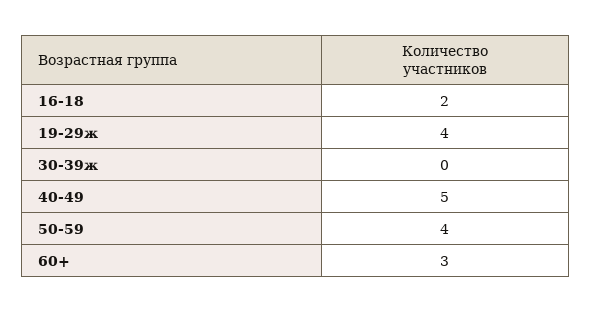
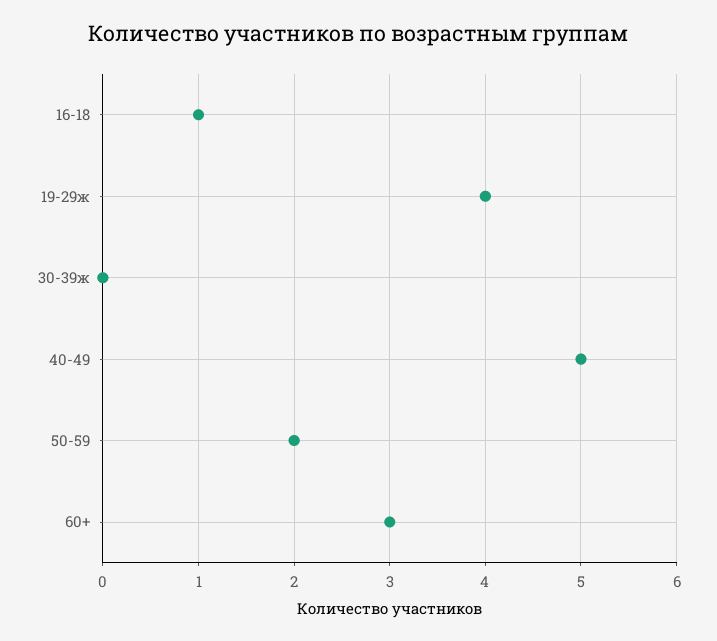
  {
-   "16-18": 2,
+   "16-18": 1,
    "19-29ж": 4,
    "30-39ж": 0,
    "40-49": 5,
-   "50-59": 4,
+   "50-59": 2,
    "60+": 3
  }

